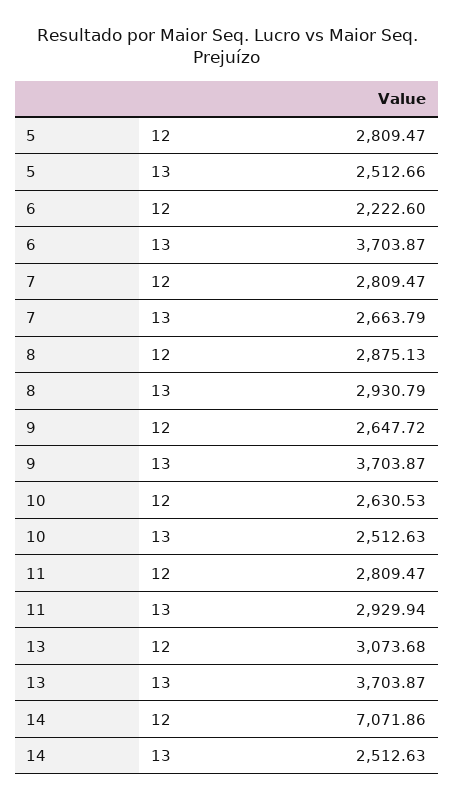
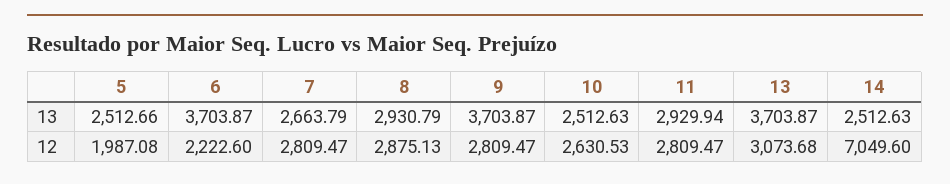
  {
    "5": {
-     "12": 2809.47,
+     "12": 1987.08,
      "13": 2512.66
    },
    "6": {
      "12": 2222.6,
      "13": 3703.87
    },
    "7": {
      "12": 2809.47,
      "13": 2663.79
    },
    "8": {
      "12": 2875.13,
      "13": 2930.79
    },
    "9": {
-     "12": 2647.72,
+     "12": 2809.47,
      "13": 3703.87
    },
    "10": {
      "12": 2630.53,
      "13": 2512.63
    },
    "11": {
      "12": 2809.47,
      "13": 2929.94
    },
    "13": {
      "12": 3073.68,
      "13": 3703.87
    },
    "14": {
-     "12": 7071.86,
+     "12": 7049.6,
      "13": 2512.63
    }
  }

